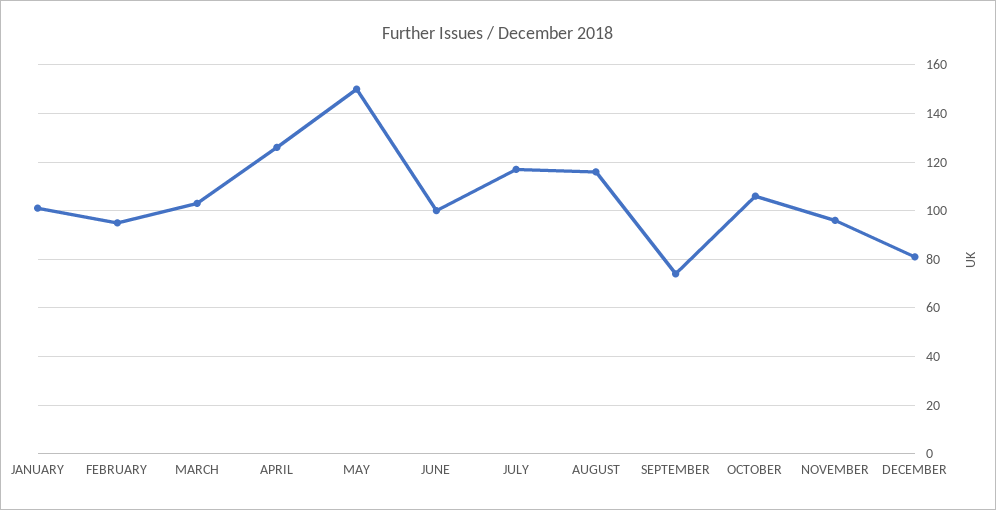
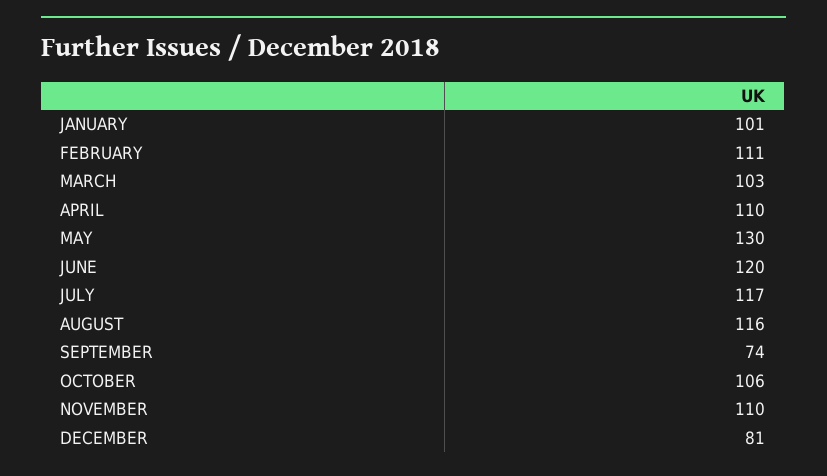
  {
    "JANUARY": 101,
-   "FEBRUARY": 95,
+   "FEBRUARY": 111,
    "MARCH": 103,
-   "APRIL": 125,
+   "APRIL": 110,
-   "MAY": 150,
+   "MAY": 130,
-   "JUNE": 100,
+   "JUNE": 120,
    "JULY": 117,
    "AUGUST": 116,
    "SEPTEMBER": 74,
    "OCTOBER": 106,
-   "NOVEMBER": 95,
+   "NOVEMBER": 110,
    "DECEMBER": 81
  }

